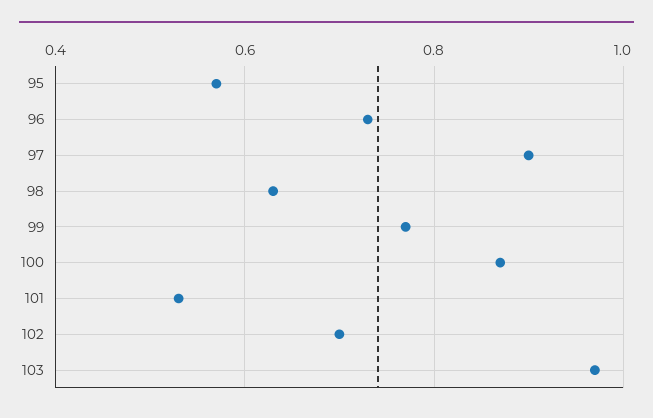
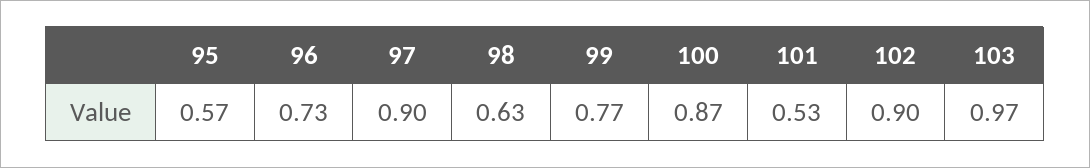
  {
    "95": 0.57,
    "96": 0.73,
    "97": 0.9,
    "98": 0.63,
    "99": 0.77,
    "100": 0.87,
    "101": 0.53,
-   "102": 0.7,
+   "102": 0.9,
    "103": 0.97
  }

